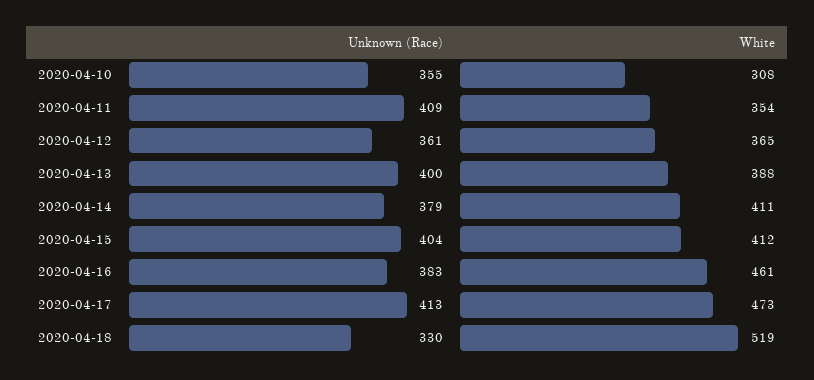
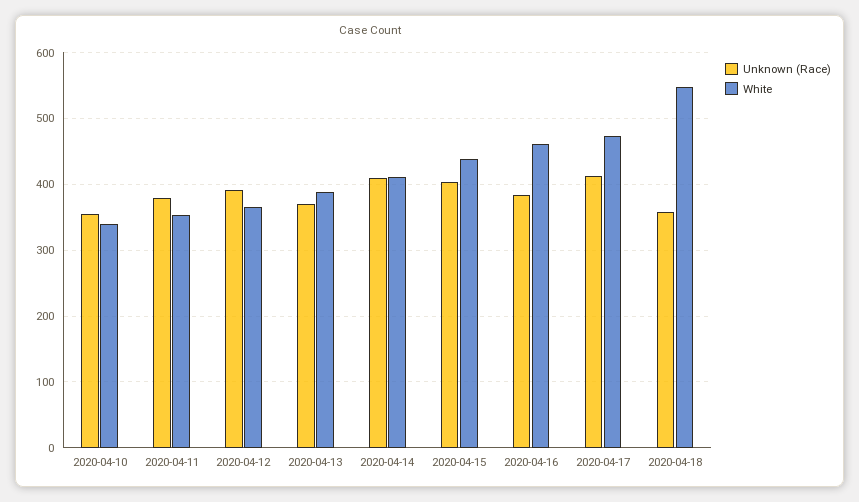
  {
    "Unknown (Race)": {
      "2020-04-10": 355,
-     "2020-04-11": 409,
+     "2020-04-11": 380,
-     "2020-04-12": 361,
+     "2020-04-12": 390,
-     "2020-04-13": 400,
+     "2020-04-13": 370,
-     "2020-04-14": 379,
+     "2020-04-14": 410,
      "2020-04-15": 404,
      "2020-04-16": 383,
      "2020-04-17": 413,
-     "2020-04-18": 330
+     "2020-04-18": 360
    },
    "White": {
-     "2020-04-10": 308,
+     "2020-04-10": 340,
      "2020-04-11": 354,
      "2020-04-12": 365,
      "2020-04-13": 388,
      "2020-04-14": 411,
-     "2020-04-15": 412,
+     "2020-04-15": 440,
      "2020-04-16": 461,
      "2020-04-17": 473,
-     "2020-04-18": 519
+     "2020-04-18": 550
    }
  }

